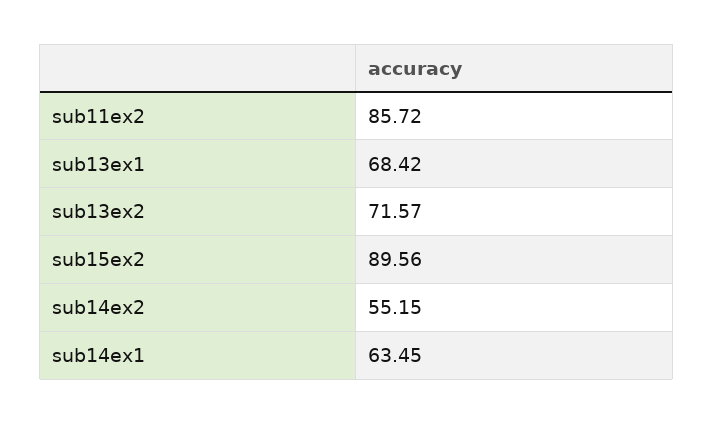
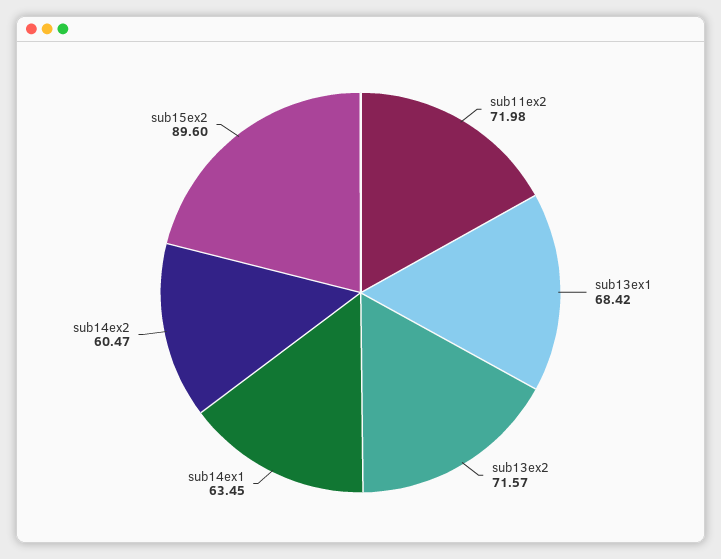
  {
-   "sub11ex2": 85.72,
+   "sub11ex2": 71.98,
    "sub13ex1": 68.42,
    "sub13ex2": 71.57,
-   "sub15ex2": 89.56,
+   "sub15ex2": 89.6,
-   "sub14ex2": 55.15,
+   "sub14ex2": 60.47,
    "sub14ex1": 63.45
  }

